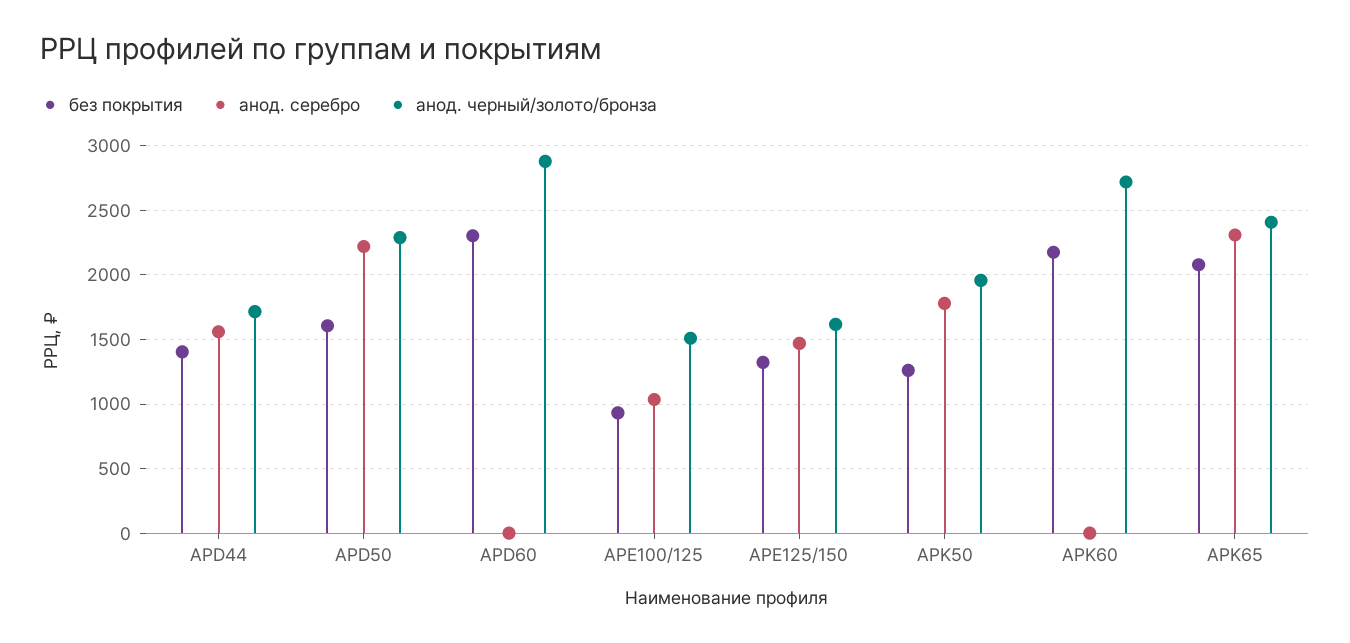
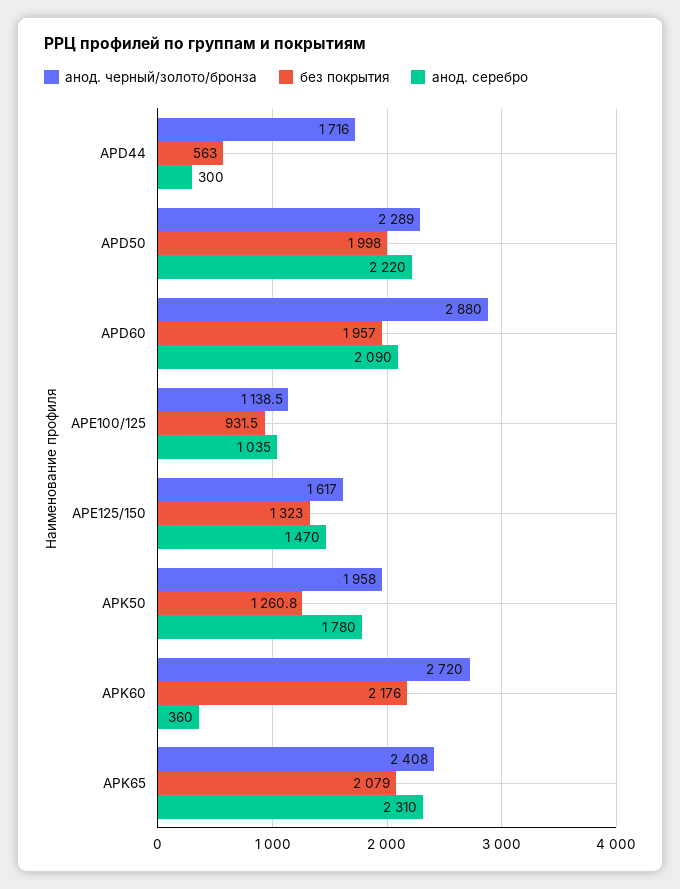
  {
    "без покрытия": {
-     "APD44": 1400,
+     "APD44": 563,
-     "APD50": 1600,
+     "APD50": 1998,
-     "APD60": 2300,
+     "APD60": 1957,
      "APE100/125": 931.5,
      "APE125/150": 1323,
      "APK50": 1260.8,
      "APK60": 2176,
      "APK65": 2079
    },
    "анод. серебро": {
-     "APD44": 1550,
+     "APD44": 300,
      "APD50": 2220,
-     "APD60": 0,
+     "APD60": 2090,
      "APE100/125": 1035,
      "APE125/150": 1470,
      "APK50": 1780,
-     "APK60": 0,
+     "APK60": 360,
      "APK65": 2310
    },
    "анод. черный/золото/бронза": {
      "APD44": 1716,
      "APD50": 2289,
      "APD60": 2880,
-     "APE100/125": 1500,
+     "APE100/125": 1138.5,
      "APE125/150": 1617,
      "APK50": 1958,
      "APK60": 2720,
      "APK65": 2408
    }
  }

